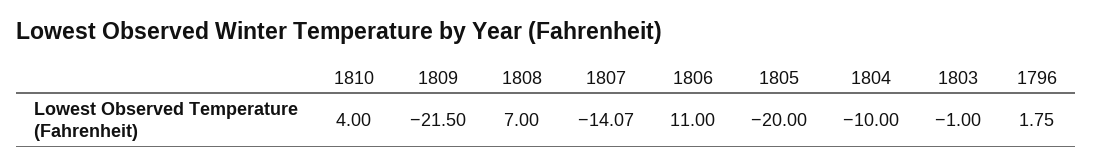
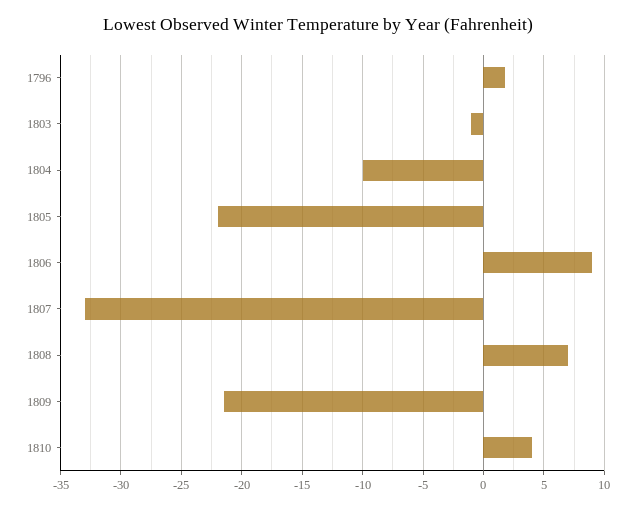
  {
    "1810": 4,
    "1809": -21.5,
    "1808": 7,
-   "1807": -14.07,
+   "1807": -33,
-   "1806": 11,
+   "1806": 9,
-   "1805": -20,
+   "1805": -22,
    "1804": -10,
    "1803": -1,
    "1796": 1.75
  }

